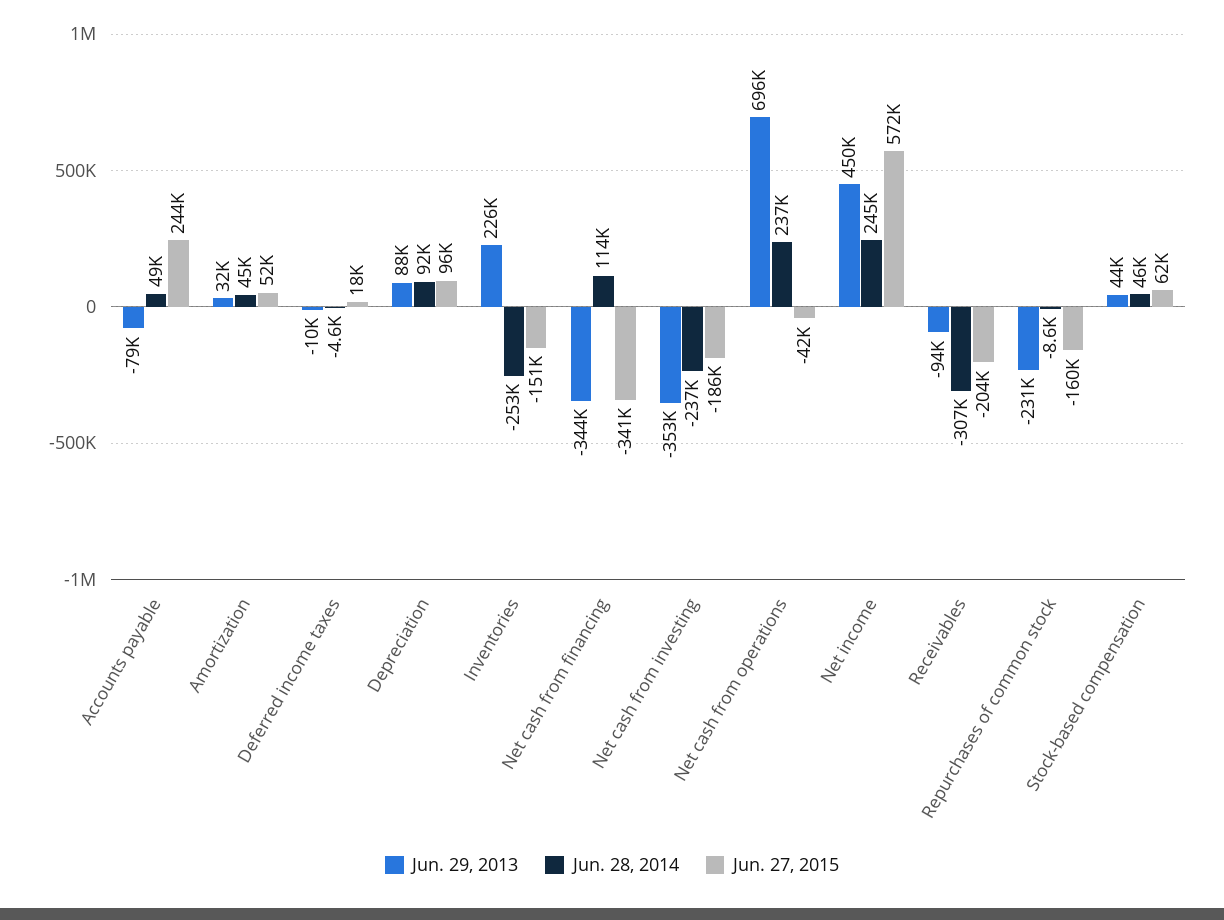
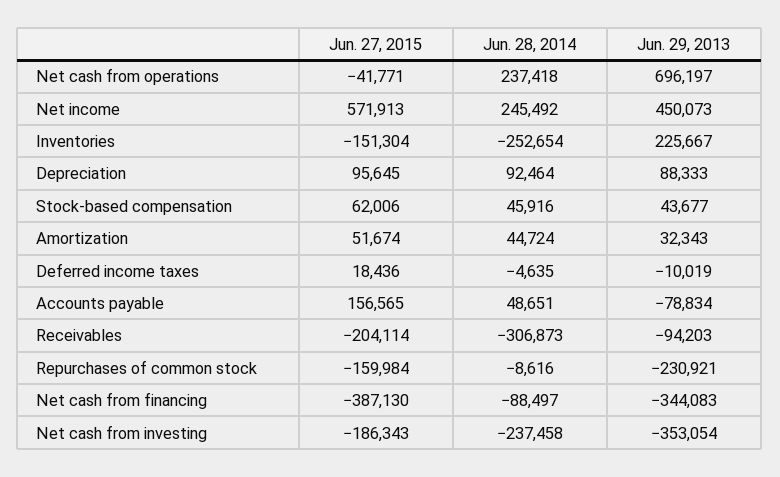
  {
    "Jun. 29, 2013": {
      "Accounts payable": -78834,
      "Amortization": 32343,
      "Deferred income taxes": -10019,
      "Depreciation": 88333,
      "Inventories": 225667,
      "Net cash from financing": -344083,
      "Net cash from investing": -353054,
      "Net cash from operations": 696197,
      "Net income": 450073,
      "Receivables": -94203,
      "Repurchases of common stock": -230921,
      "Stock-based compensation": 43677
    },
    "Jun. 28, 2014": {
      "Accounts payable": 48651,
      "Amortization": 44724,
      "Deferred income taxes": -4635,
      "Depreciation": 92464,
      "Inventories": -252654,
-     "Net cash from financing": 114000,
+     "Net cash from financing": -88497,
      "Net cash from investing": -237458,
      "Net cash from operations": 237418,
      "Net income": 245492,
      "Receivables": -306873,
      "Repurchases of common stock": -8616,
      "Stock-based compensation": 45916
    },
    "Jun. 27, 2015": {
-     "Accounts payable": 244000,
+     "Accounts payable": 156565,
      "Amortization": 51674,
      "Deferred income taxes": 18436,
      "Depreciation": 95645,
      "Inventories": -151304,
-     "Net cash from financing": -341000,
+     "Net cash from financing": -387130,
      "Net cash from investing": -186343,
      "Net cash from operations": -41771,
      "Net income": 571913,
      "Receivables": -204114,
      "Repurchases of common stock": -159984,
      "Stock-based compensation": 62006
    }
  }

